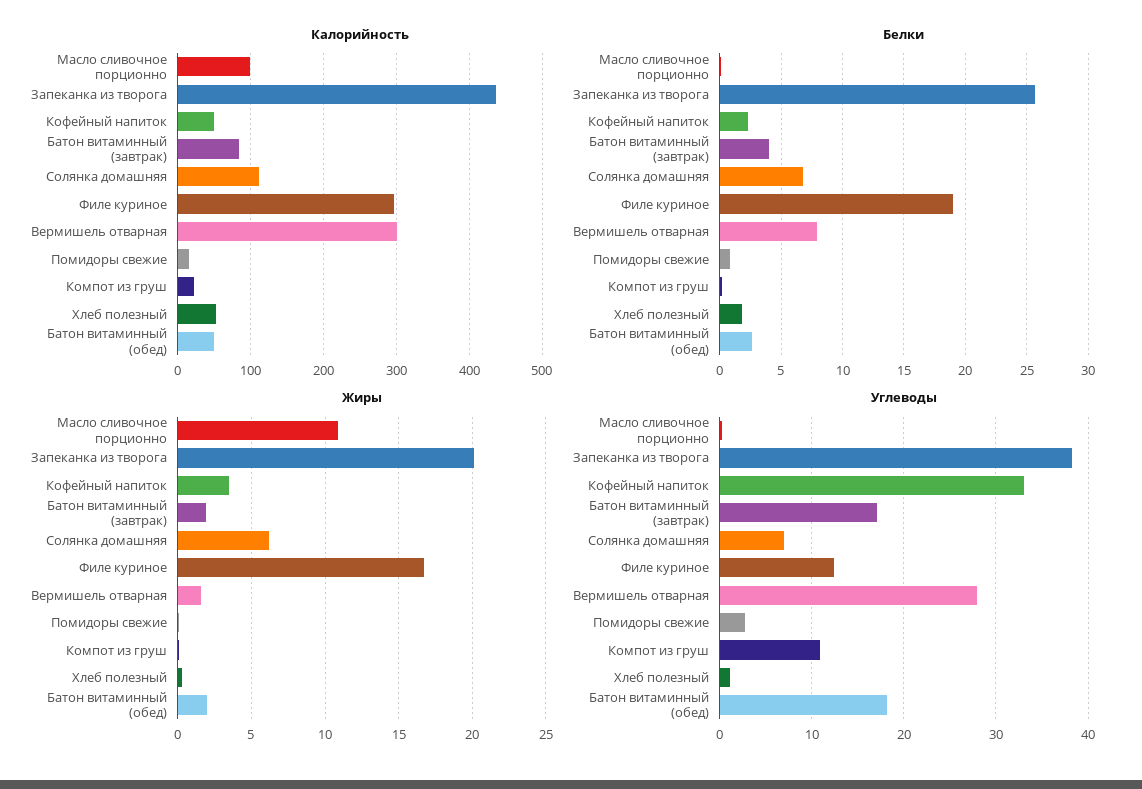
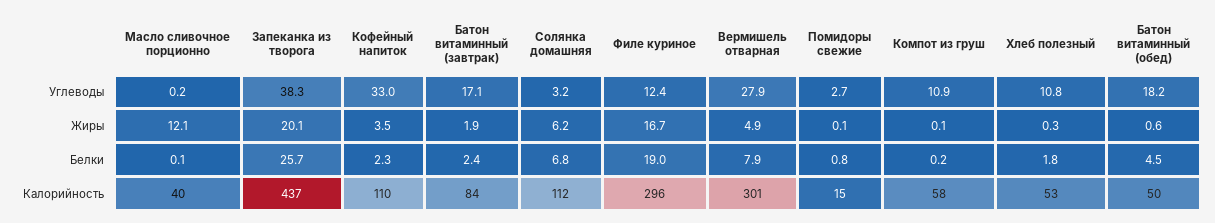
  {
    "Калорийность": {
-     "Масло сливочное порционно": 100,
+     "Масло сливочное порционно": 40,
      "Запеканка из творога": 437,
-     "Кофейный напиток": 50,
+     "Кофейный напиток": 110,
      "Батон витаминный (завтрак)": 84,
      "Солянка домашняя": 112,
      "Филе куриное": 296,
      "Вермишель отварная": 301,
      "Помидоры свежие": 15,
-     "Компот из груш": 20,
+     "Компот из груш": 58,
      "Хлеб полезный": 53,
      "Батон витаминный (обед)": 50
    },
    "Белки": {
      "Масло сливочное порционно": 0.1,
      "Запеканка из творога": 25.7,
      "Кофейный напиток": 2.3,
-     "Батон витаминный (завтрак)": 4,
+     "Батон витаминный (завтрак)": 2.4,
      "Солянка домашняя": 6.8,
      "Филе куриное": 19,
      "Вермишель отварная": 7.9,
      "Помидоры свежие": 0.8,
      "Компот из груш": 0.2,
      "Хлеб полезный": 1.8,
-     "Батон витаминный (обед)": 2.5
+     "Батон витаминный (обед)": 4.5
    },
    "Жиры": {
-     "Масло сливочное порционно": 11,
+     "Масло сливочное порционно": 12.1,
      "Запеканка из творога": 20.1,
      "Кофейный напиток": 3.5,
      "Батон витаминный (завтрак)": 1.9,
      "Солянка домашняя": 6.2,
      "Филе куриное": 16.7,
-     "Вермишель отварная": 1.5,
+     "Вермишель отварная": 4.9,
      "Помидоры свежие": 0.1,
      "Компот из груш": 0.1,
      "Хлеб полезный": 0.3,
-     "Батон витаминный (обед)": 2
+     "Батон витаминный (обед)": 0.6
    },
    "Углеводы": {
      "Масло сливочное порционно": 0.2,
      "Запеканка из творога": 38.3,
      "Кофейный напиток": 33,
      "Батон витаминный (завтрак)": 17.1,
-     "Солянка домашняя": 7,
+     "Солянка домашняя": 3.2,
      "Филе куриное": 12.4,
      "Вермишель отварная": 27.9,
      "Помидоры свежие": 2.7,
      "Компот из груш": 10.9,
-     "Хлеб полезный": 1,
+     "Хлеб полезный": 10.8,
      "Батон витаминный (обед)": 18.2
    }
  }

